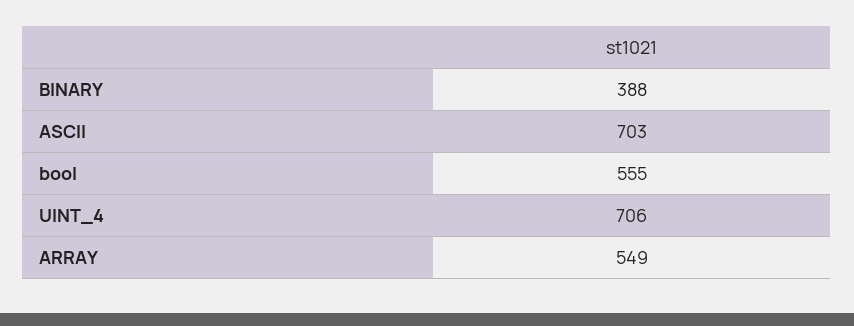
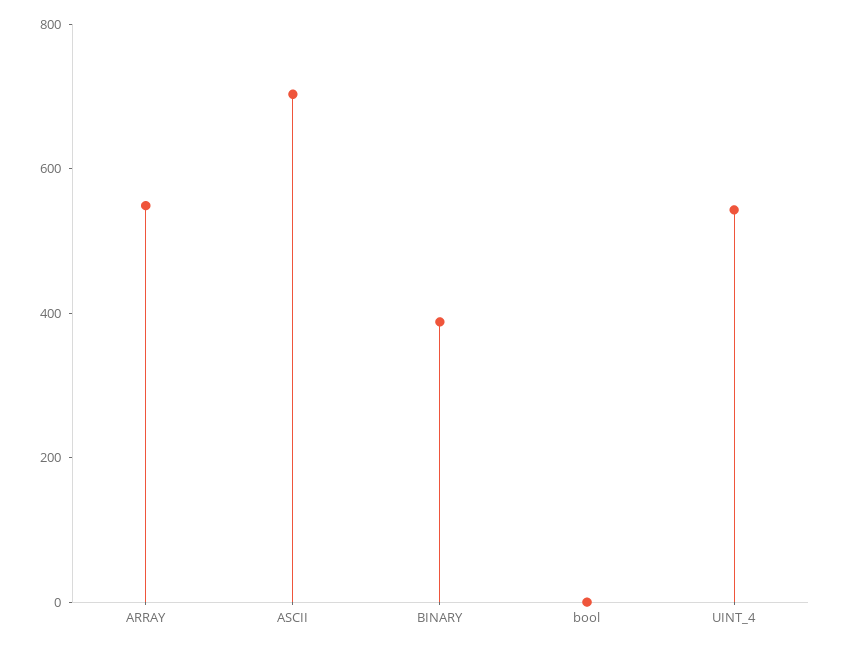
  {
    "BINARY": 388,
    "ASCII": 703,
-   "bool": 555,
+   "bool": 0,
-   "UINT_4": 706,
+   "UINT_4": 550,
    "ARRAY": 549
  }

